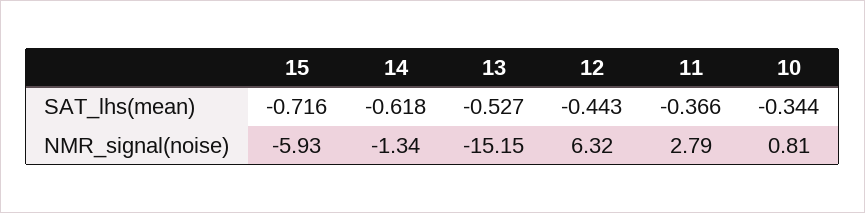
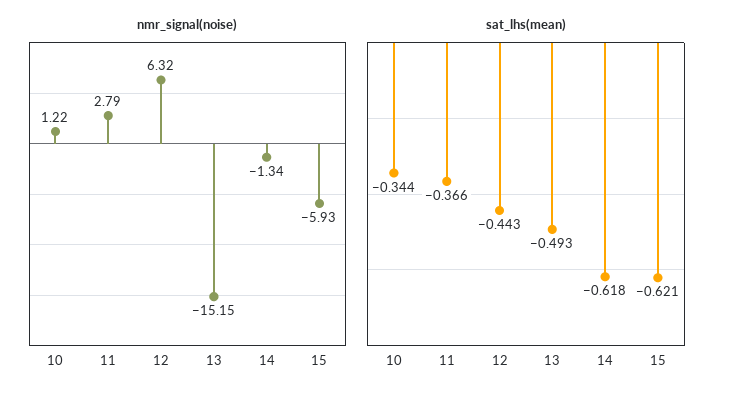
  {
    "SAT_lhs(mean)": {
-     "15": -0.716,
+     "15": -0.621,
      "14": -0.618,
-     "13": -0.527,
+     "13": -0.493,
      "12": -0.443,
      "11": -0.366,
      "10": -0.344
    },
    "NMR_signal(noise)": {
      "15": -5.93,
      "14": -1.34,
      "13": -15.15,
      "12": 6.32,
      "11": 2.79,
-     "10": 0.81
+     "10": 1.22
    }
  }

